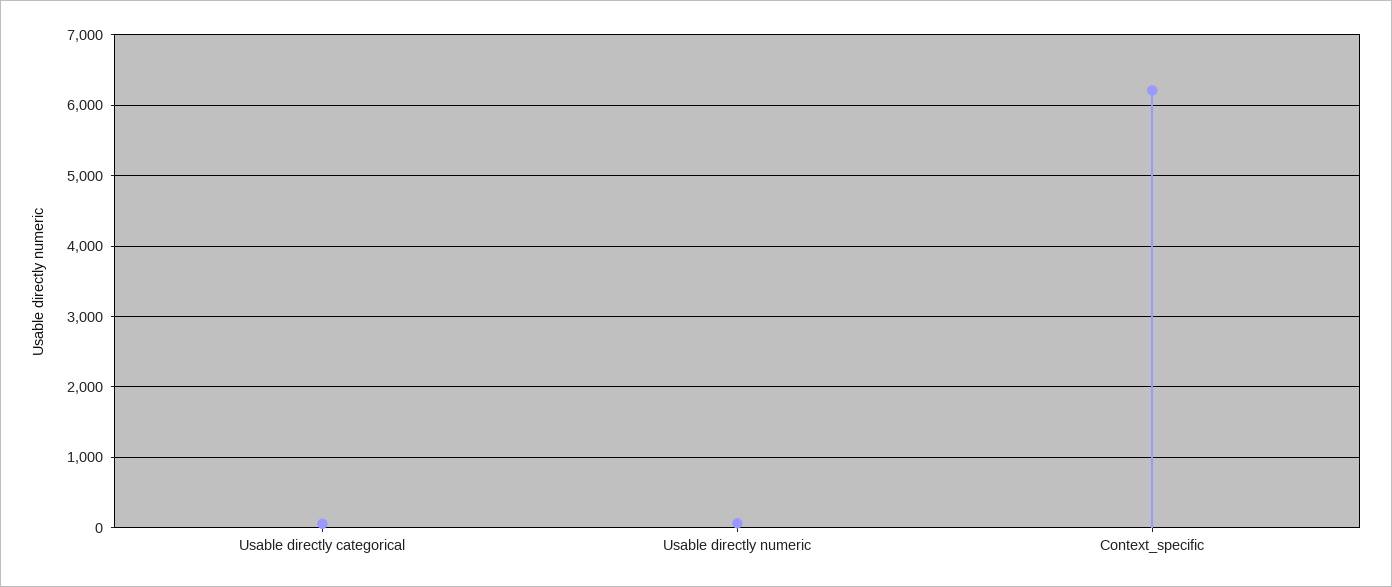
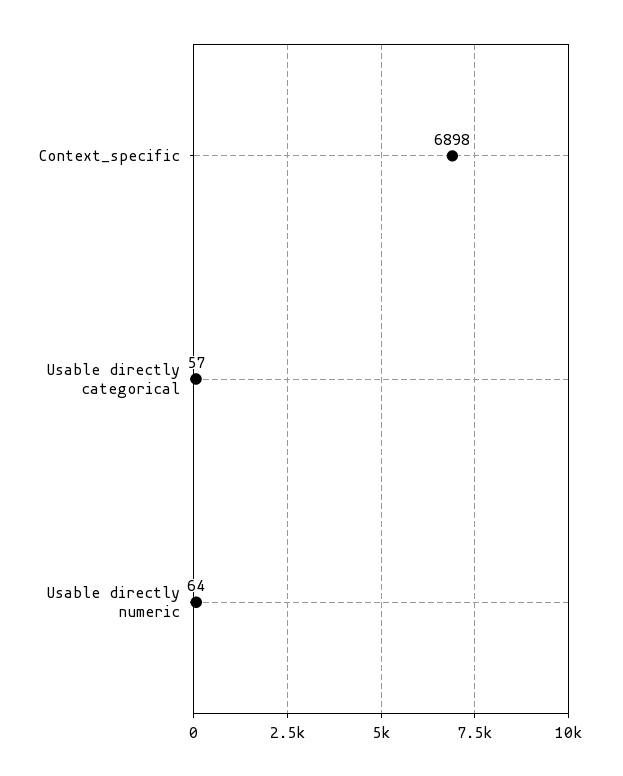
  {
    "Usable directly categorical": 57,
    "Usable directly numeric": 64,
-   "Context_specific": 6200
+   "Context_specific": 6898
  }

